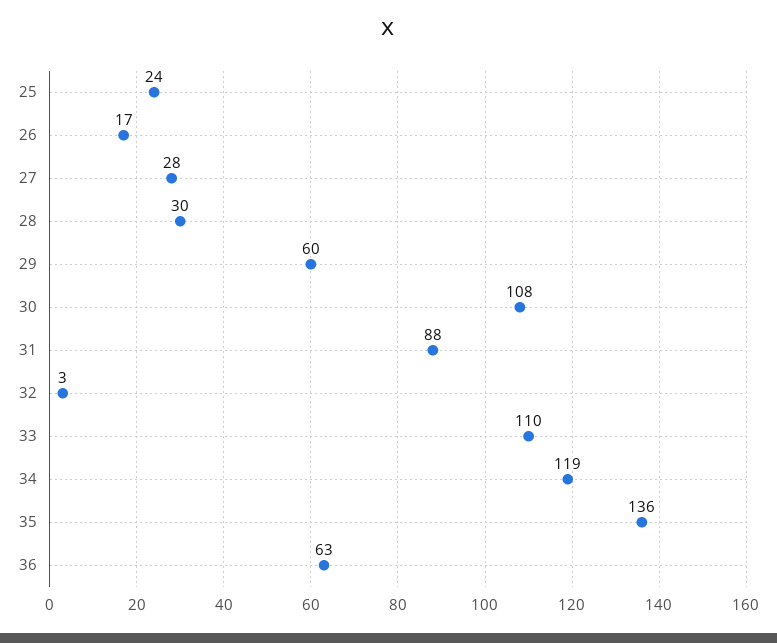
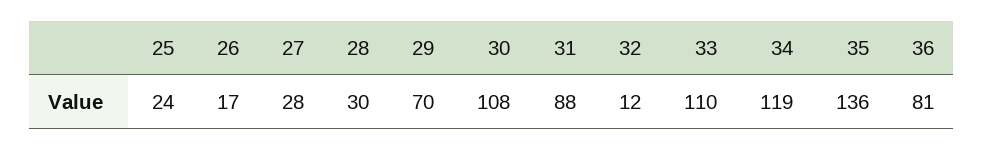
  {
    "25": 24,
    "26": 17,
    "27": 28,
    "28": 30,
-   "29": 60,
+   "29": 70,
    "30": 108,
    "31": 88,
-   "32": 3,
+   "32": 12,
    "33": 110,
    "34": 119,
    "35": 136,
-   "36": 63
+   "36": 81
  }

